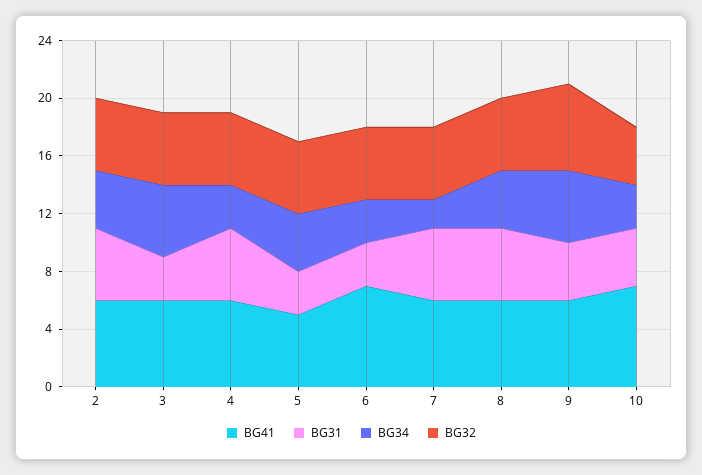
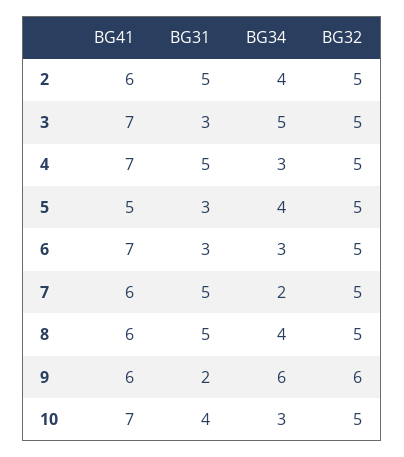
  {
    "BG41": {
      "2": 6,
-     "3": 6,
+     "3": 7,
-     "4": 6,
+     "4": 7,
      "5": 5,
      "6": 7,
      "7": 6,
      "8": 6,
      "9": 6,
      "10": 7
    },
    "BG31": {
      "2": 5,
      "3": 3,
      "4": 5,
      "5": 3,
      "6": 3,
      "7": 5,
      "8": 5,
-     "9": 4,
+     "9": 2,
      "10": 4
    },
    "BG34": {
      "2": 4,
      "3": 5,
      "4": 3,
      "5": 4,
      "6": 3,
      "7": 2,
      "8": 4,
-     "9": 5,
+     "9": 6,
      "10": 3
    },
    "BG32": {
      "2": 5,
      "3": 5,
      "4": 5,
      "5": 5,
      "6": 5,
      "7": 5,
      "8": 5,
      "9": 6,
-     "10": 4
+     "10": 5
    }
  }

